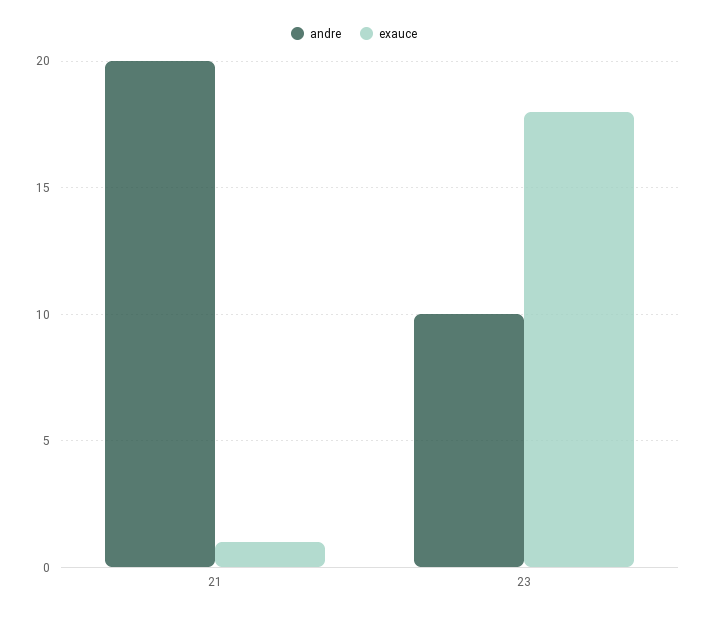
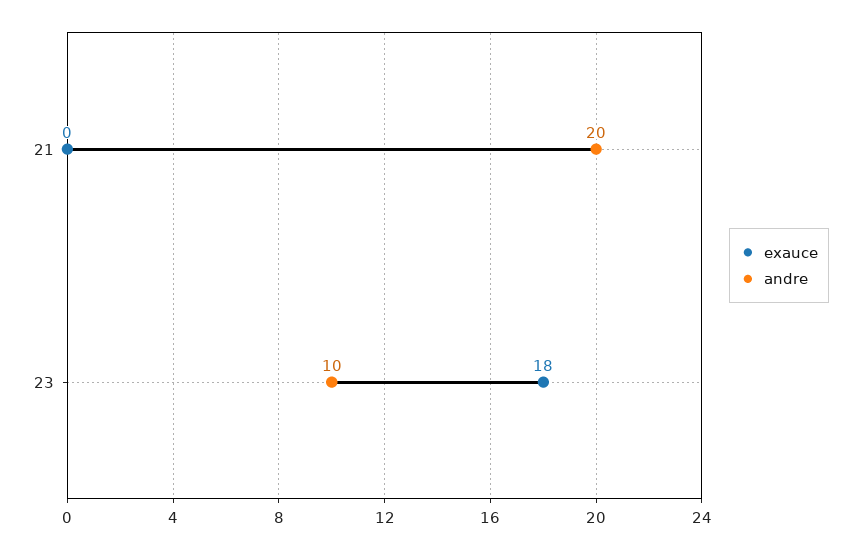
  {
    "andre": {
      "21": 20,
      "23": 10
    },
    "exauce": {
-     "21": 1,
+     "21": 0,
      "23": 18
    }
  }

